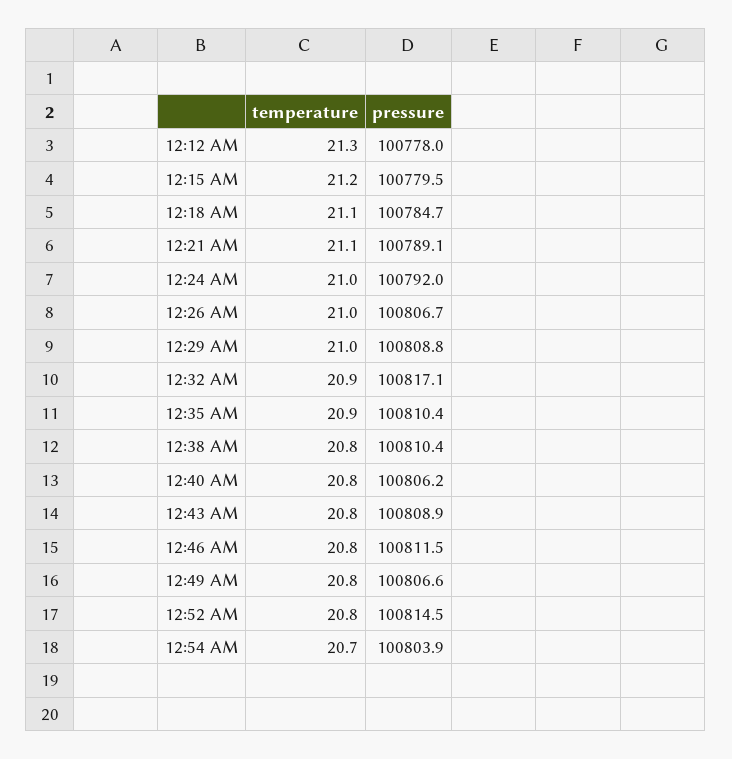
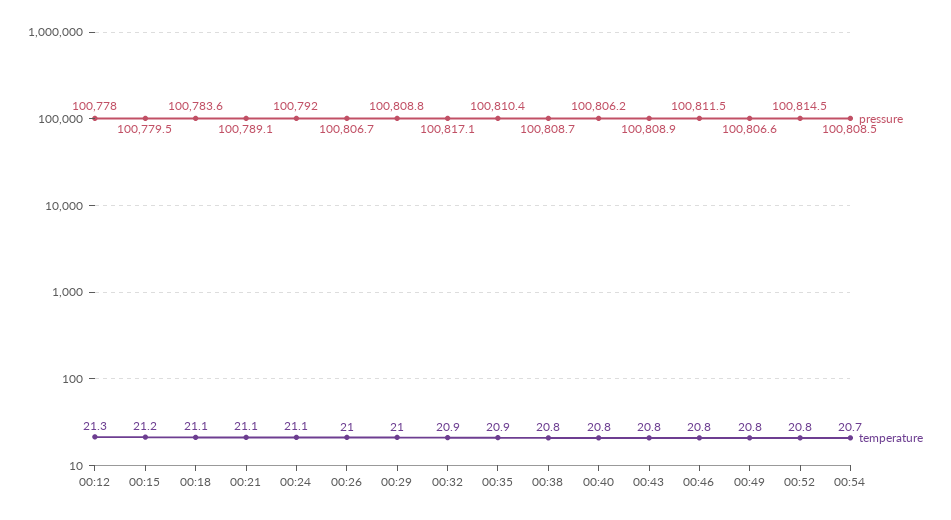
  {
    "temperature": {
      "12:12 AM": 21.3,
      "12:15 AM": 21.2,
      "12:18 AM": 21.1,
      "12:21 AM": 21.1,
-     "12:24 AM": 21,
+     "12:24 AM": 21.1,
      "12:26 AM": 21,
      "12:29 AM": 21,
      "12:32 AM": 20.9,
      "12:35 AM": 20.9,
      "12:38 AM": 20.8,
      "12:40 AM": 20.8,
      "12:43 AM": 20.8,
      "12:46 AM": 20.8,
      "12:49 AM": 20.8,
      "12:52 AM": 20.8,
      "12:54 AM": 20.7
    },
    "pressure": {
      "12:12 AM": 100778,
      "12:15 AM": 100779.5,
-     "12:18 AM": 100784.7,
+     "12:18 AM": 100783.6,
      "12:21 AM": 100789.1,
      "12:24 AM": 100792,
      "12:26 AM": 100806.7,
      "12:29 AM": 100808.8,
      "12:32 AM": 100817.1,
      "12:35 AM": 100810.4,
-     "12:38 AM": 100810.4,
+     "12:38 AM": 100808.7,
      "12:40 AM": 100806.2,
      "12:43 AM": 100808.9,
      "12:46 AM": 100811.5,
      "12:49 AM": 100806.6,
      "12:52 AM": 100814.5,
-     "12:54 AM": 100803.9
+     "12:54 AM": 100808.5
    }
  }

